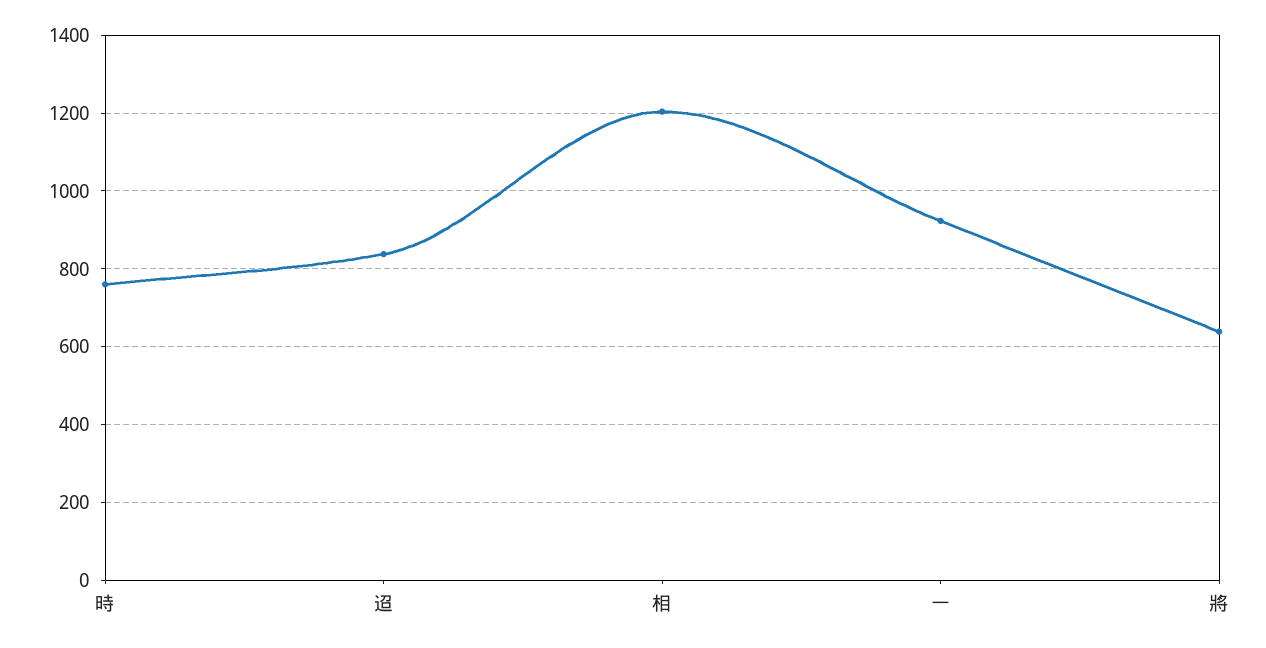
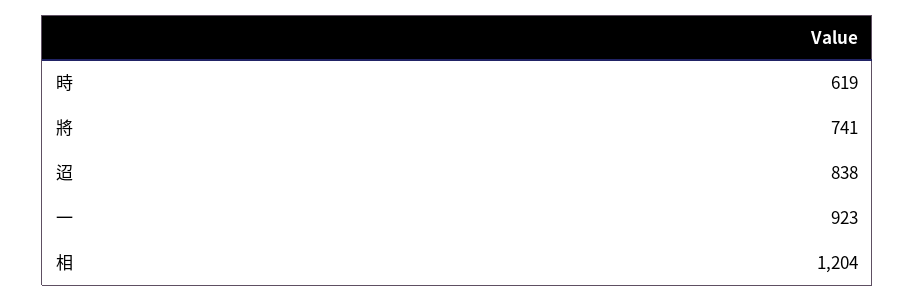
  {
-   "時": 760,
+   "時": 619,
    "迢": 838,
    "相": 1204,
    "一": 923,
-   "將": 640
+   "將": 741
  }

